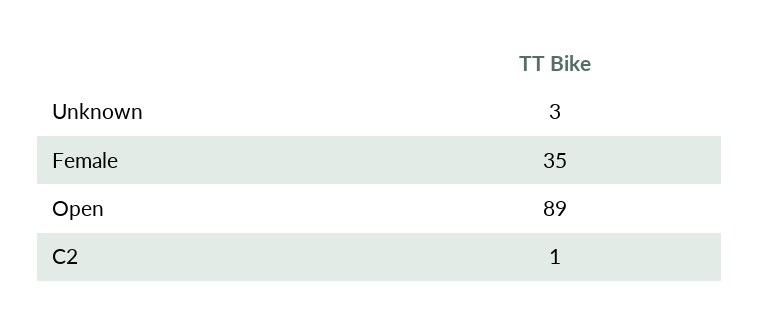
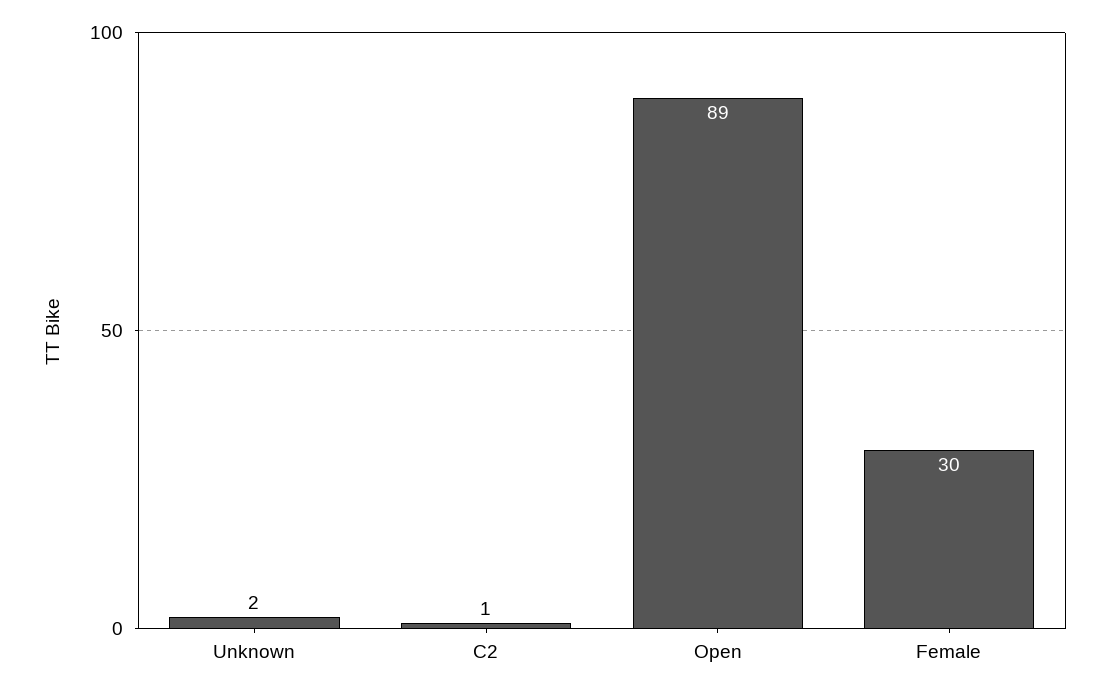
  {
-   "Unknown": 3,
+   "Unknown": 2,
-   "Female": 35,
+   "Female": 30,
    "Open": 89,
    "C2": 1
  }

